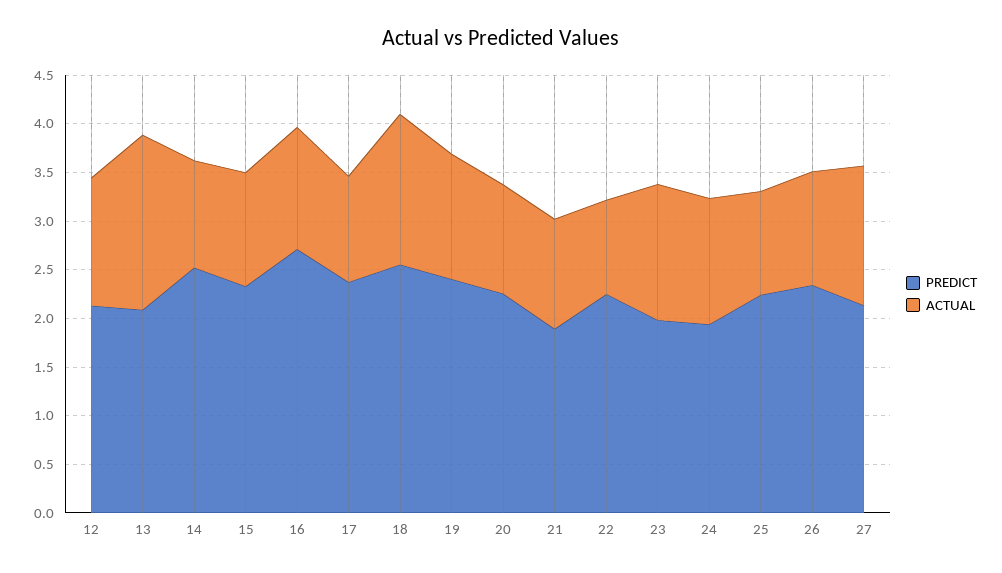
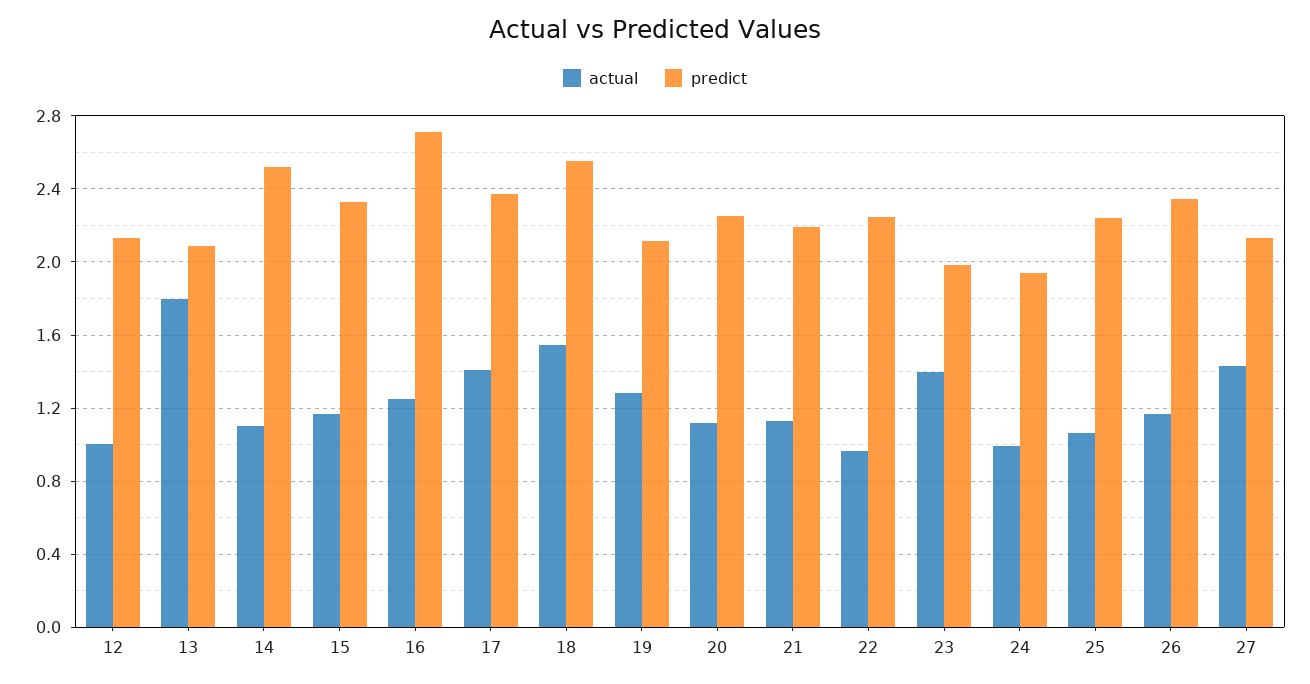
  {
    "PREDICT": {
      "12": 2.15,
      "13": 2.1,
      "14": 2.5,
      "15": 2.35,
      "16": 2.7,
      "17": 2.35,
      "18": 2.55,
-     "19": 2.4,
+     "19": 2.1,
      "20": 2.25,
-     "21": 1.9,
+     "21": 2.2,
      "22": 2.25,
      "23": 2,
      "24": 1.95,
      "25": 2.25,
      "26": 2.35,
      "27": 2.15
    },
    "ACTUAL": {
-     "12": 1.3,
+     "12": 1,
      "13": 1.8,
      "14": 1.1,
      "15": 1.15,
      "16": 1.25,
-     "17": 1.1,
+     "17": 1.4,
      "18": 1.55,
      "19": 1.3,
      "20": 1.1,
      "21": 1.15,
      "22": 0.95,
      "23": 1.4,
-     "24": 1.3,
+     "24": 1,
      "25": 1.05,
      "26": 1.15,
      "27": 1.45
    }
  }

